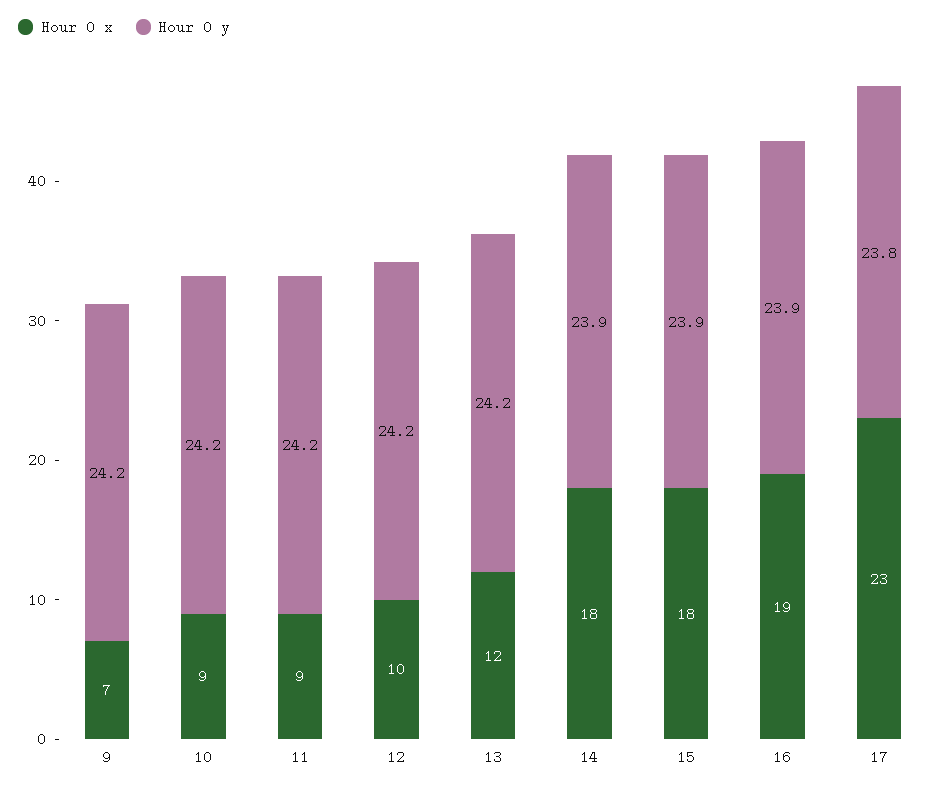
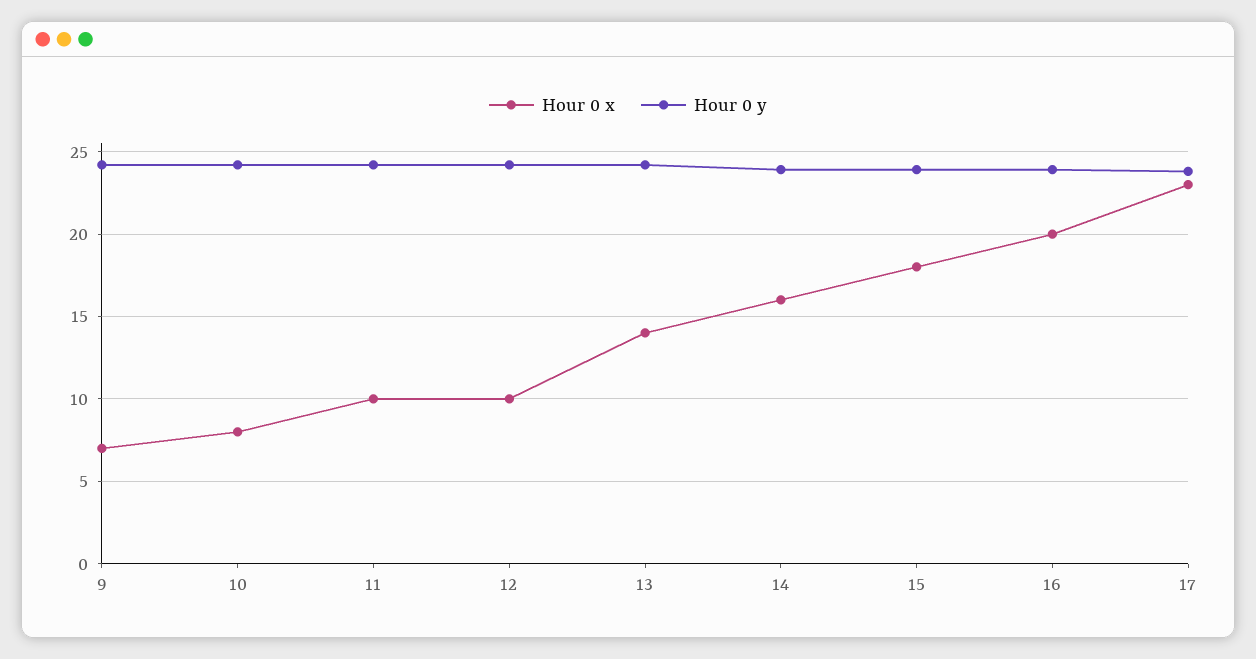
  {
    "Hour 0 x": {
      "9": 7,
-     "10": 9,
+     "10": 8,
-     "11": 9,
+     "11": 10,
      "12": 10,
-     "13": 12,
+     "13": 14,
-     "14": 18,
+     "14": 16,
      "15": 18,
-     "16": 19,
+     "16": 20,
      "17": 23
    },
    "Hour 0 y": {
      "9": 24.2,
      "10": 24.2,
      "11": 24.2,
      "12": 24.2,
      "13": 24.2,
      "14": 23.9,
      "15": 23.9,
      "16": 23.9,
      "17": 23.8
    }
  }

